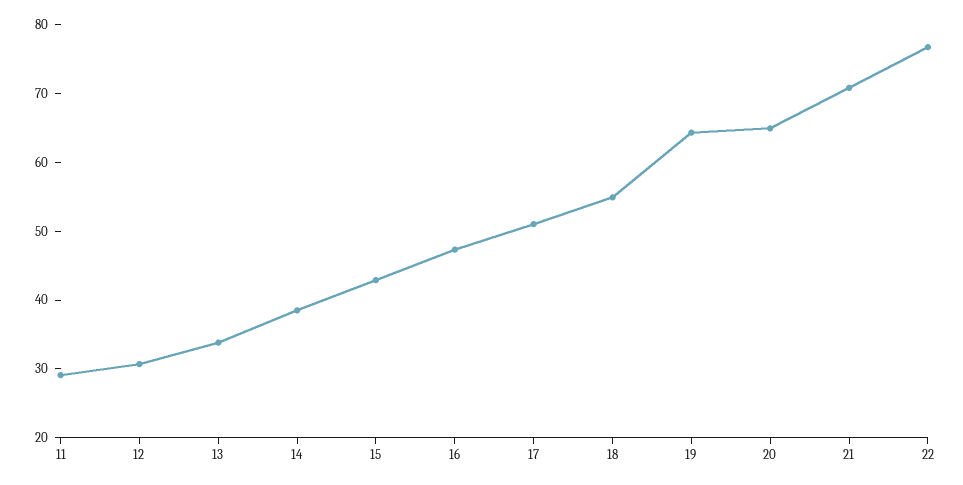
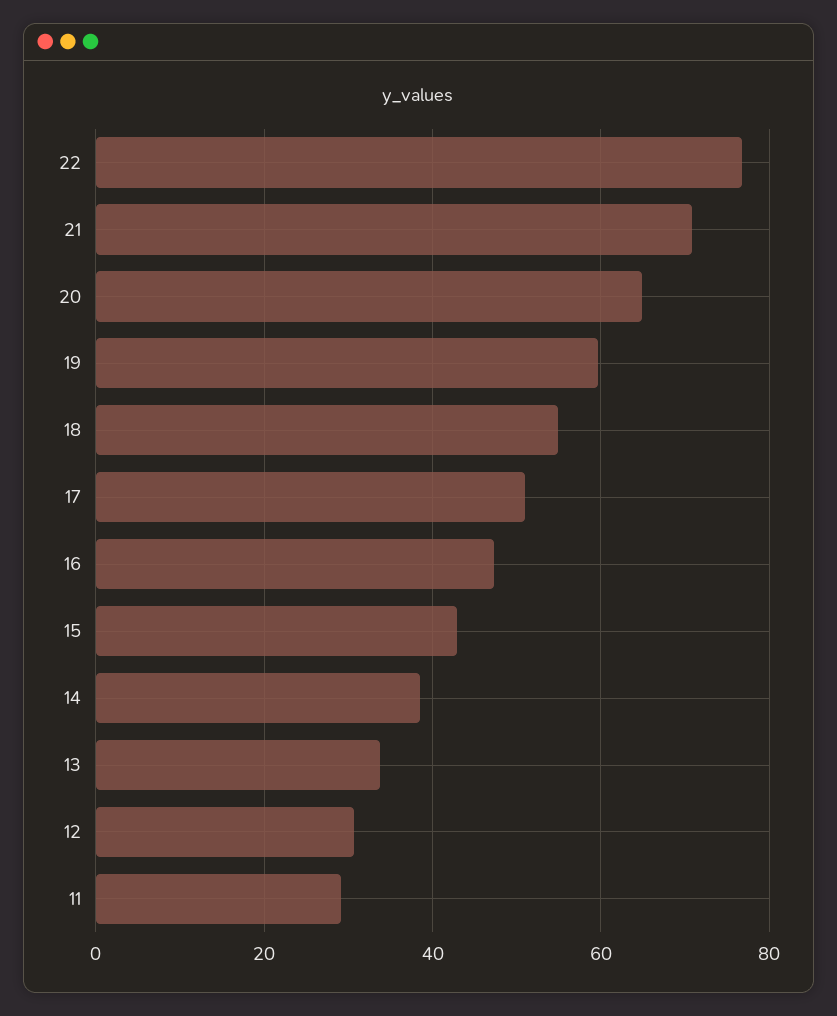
  {
    "11": 30,
    "12": 30,
    "13": 34,
    "14": 38,
    "15": 42,
    "16": 48,
    "17": 52,
    "18": 54,
-   "19": 64,
+   "19": 60,
    "20": 64,
    "21": 70,
    "22": 76
  }

